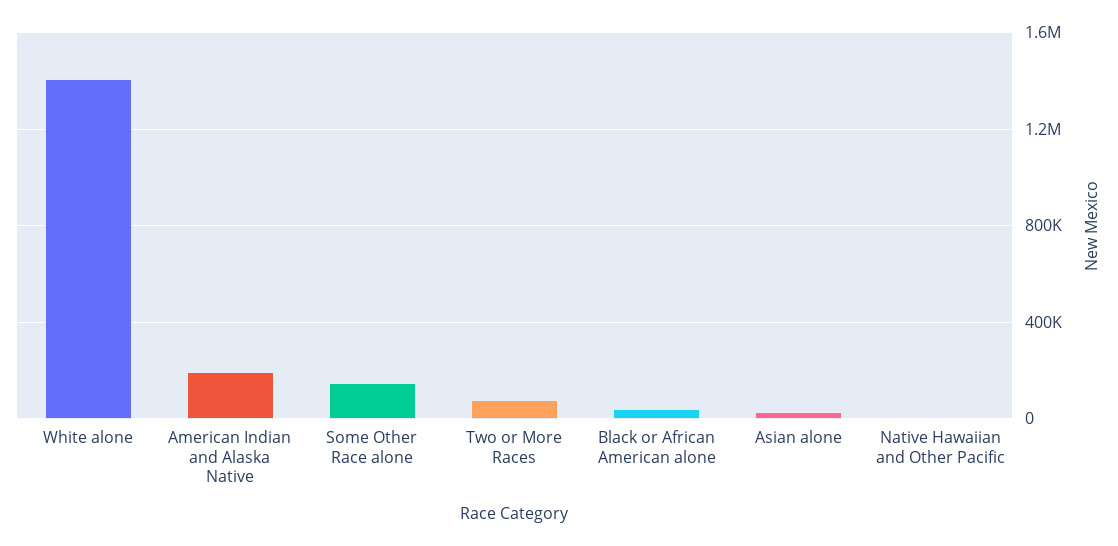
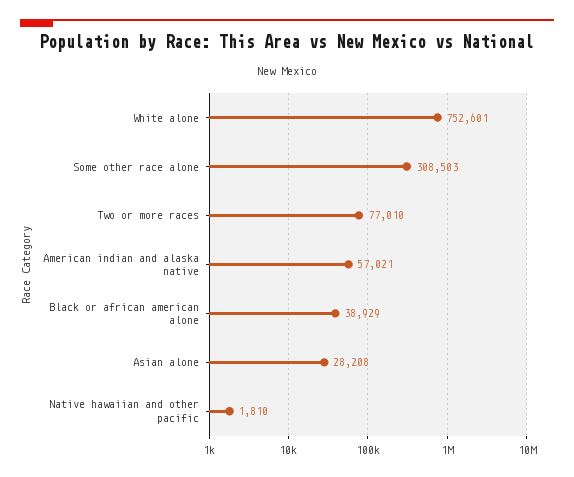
  {
-   "White alone": 1400000,
+   "White alone": 752601,
-   "American Indian and Alaska Native": 200000,
+   "American Indian and Alaska Native": 57021,
-   "Some Other Race alone": 150000,
+   "Some Other Race alone": 308503,
    "Two or More Races": 77010,
    "Black or African American alone": 38929,
    "Asian alone": 28208,
    "Native Hawaiian and Other Pacific": 1810
  }

